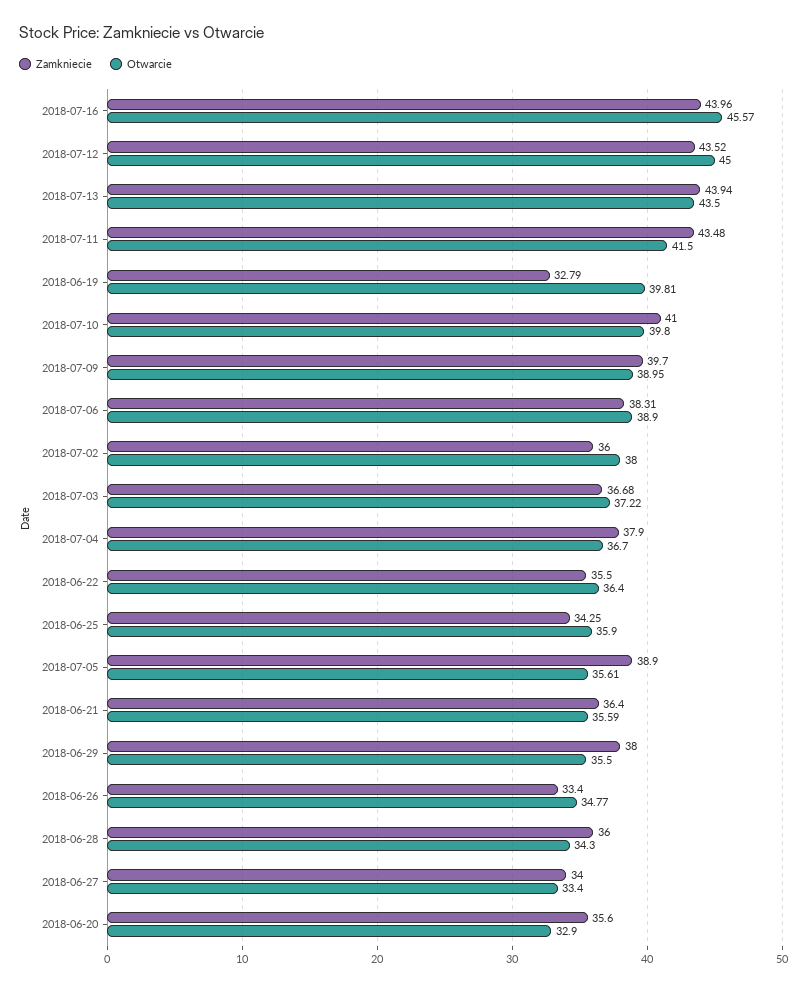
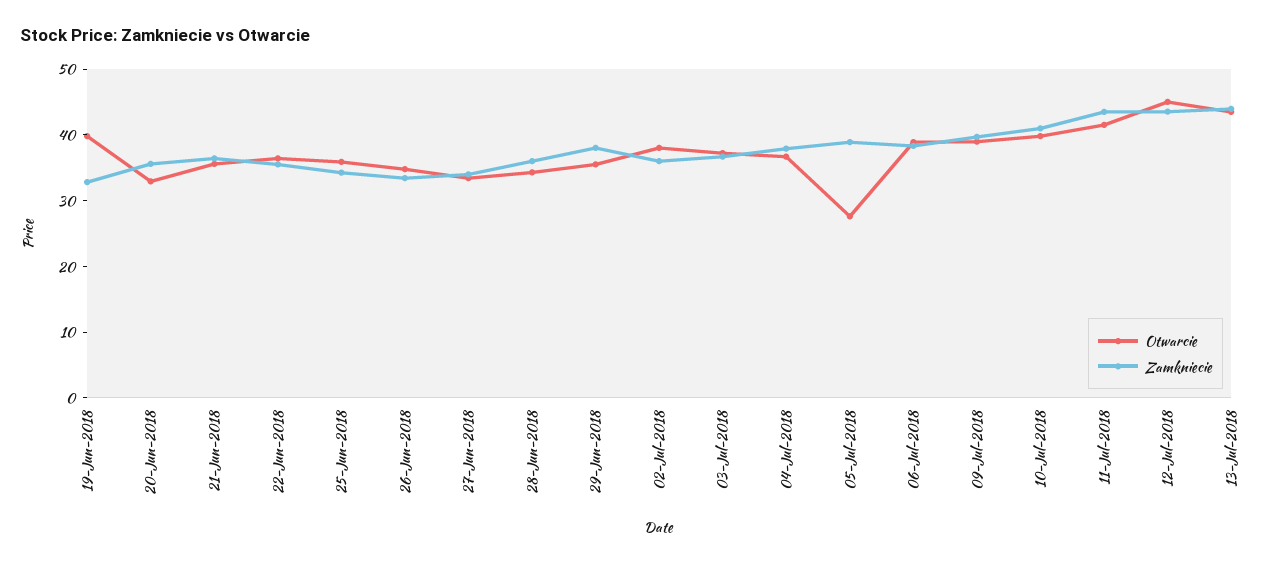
  {
    "Zamkniecie": {
-     "2018-07-16": 43.96,
      "2018-07-12": 43.52,
      "2018-07-13": 43.94,
      "2018-07-11": 43.48,
      "2018-06-19": 32.79,
      "2018-07-10": 41,
      "2018-07-09": 39.7,
      "2018-07-06": 38.31,
      "2018-07-02": 36,
      "2018-07-03": 36.68,
      "2018-07-04": 37.9,
      "2018-06-22": 35.5,
      "2018-06-25": 34.25,
      "2018-07-05": 38.9,
      "2018-06-21": 36.4,
      "2018-06-29": 38,
      "2018-06-26": 33.4,
      "2018-06-28": 36,
      "2018-06-27": 34,
      "2018-06-20": 35.6
    },
    "Otwarcie": {
-     "2018-07-16": 45.57,
      "2018-07-12": 45,
      "2018-07-13": 43.5,
      "2018-07-11": 41.5,
      "2018-06-19": 39.81,
      "2018-07-10": 39.8,
      "2018-07-09": 38.95,
      "2018-07-06": 38.9,
      "2018-07-02": 38,
      "2018-07-03": 37.22,
      "2018-07-04": 36.7,
      "2018-06-22": 36.4,
      "2018-06-25": 35.9,
-     "2018-07-05": 35.61,
+     "2018-07-05": 28,
      "2018-06-21": 35.59,
      "2018-06-29": 35.5,
      "2018-06-26": 34.77,
      "2018-06-28": 34.3,
      "2018-06-27": 33.4,
      "2018-06-20": 32.9
    }
  }

